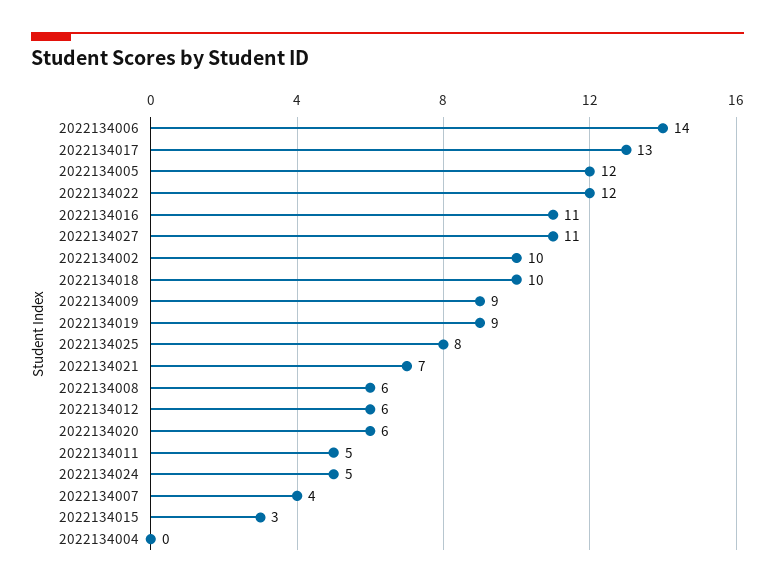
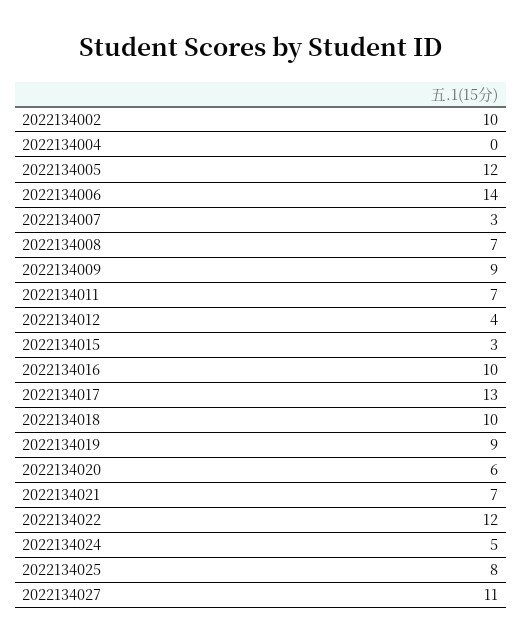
  {
    "2022134006": 14,
    "2022134017": 13,
    "2022134005": 12,
    "2022134022": 12,
-   "2022134016": 11,
+   "2022134016": 10,
    "2022134027": 11,
    "2022134002": 10,
    "2022134018": 10,
    "2022134009": 9,
    "2022134019": 9,
    "2022134025": 8,
    "2022134021": 7,
-   "2022134008": 6,
+   "2022134008": 7,
-   "2022134012": 6,
+   "2022134012": 4,
    "2022134020": 6,
-   "2022134011": 5,
+   "2022134011": 7,
    "2022134024": 5,
-   "2022134007": 4,
+   "2022134007": 3,
    "2022134015": 3,
    "2022134004": 0
  }

